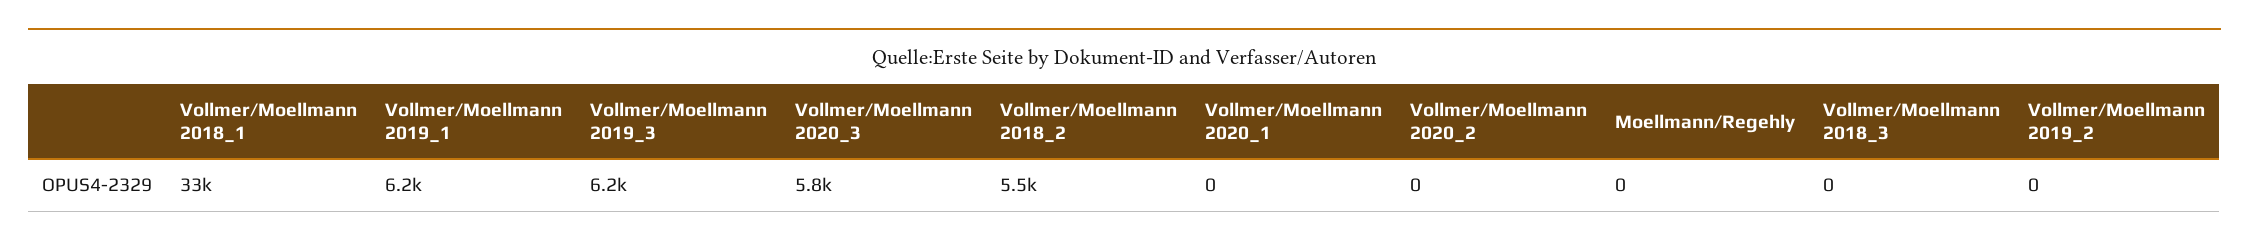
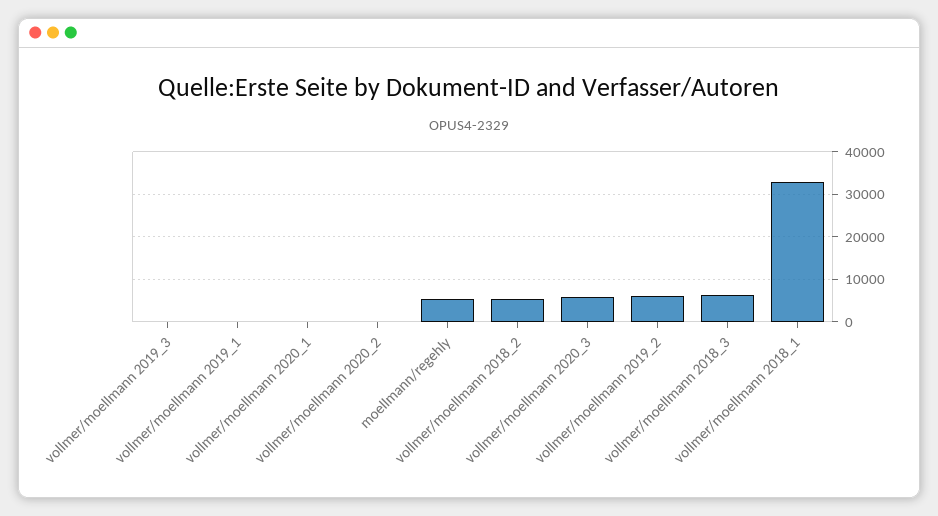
  {
    "Vollmer/Moellmann 2018_1": 33000,
-   "Vollmer/Moellmann 2019_1": 6200,
+   "Vollmer/Moellmann 2019_1": 0,
-   "Vollmer/Moellmann 2019_3": 6200,
+   "Vollmer/Moellmann 2019_3": 0,
    "Vollmer/Moellmann 2020_3": 5800,
    "Vollmer/Moellmann 2018_2": 5500,
    "Vollmer/Moellmann 2020_1": 0,
    "Vollmer/Moellmann 2020_2": 0,
-   "Moellmann/Regehly": 0,
+   "Moellmann/Regehly": 6000,
-   "Vollmer/Moellmann 2018_3": 0,
+   "Vollmer/Moellmann 2018_3": 6000,
-   "Vollmer/Moellmann 2019_2": 0
+   "Vollmer/Moellmann 2019_2": 6000
  }

